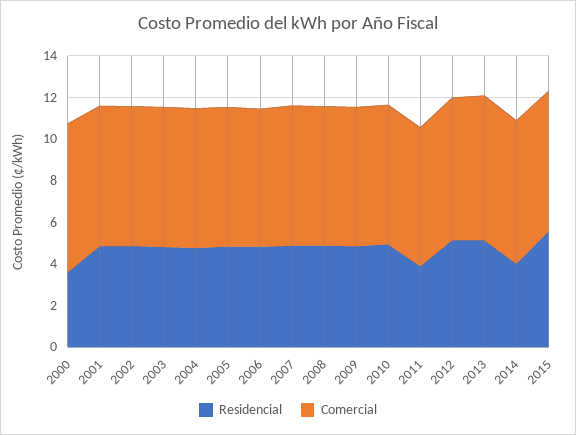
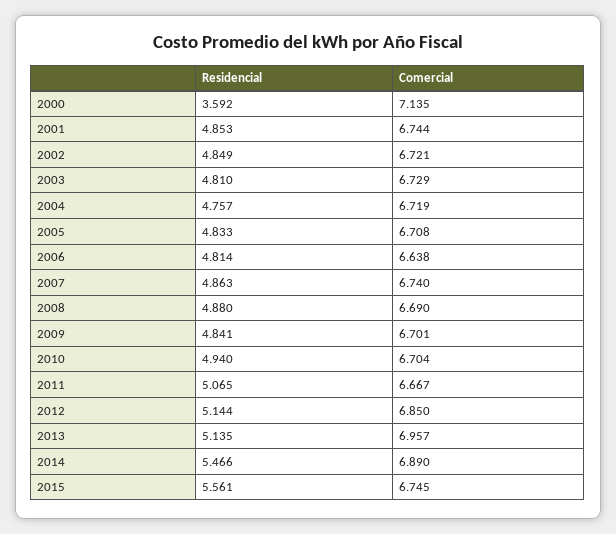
  {
    "Residencial": {
      "2000": 3.592,
      "2001": 4.853,
      "2002": 4.849,
      "2003": 4.81,
      "2004": 4.757,
      "2005": 4.833,
      "2006": 4.814,
      "2007": 4.863,
      "2008": 4.88,
      "2009": 4.841,
      "2010": 4.94,
-     "2011": 4,
+     "2011": 5.065,
      "2012": 5.144,
      "2013": 5.135,
-     "2014": 4,
+     "2014": 5.466,
      "2015": 5.561
    },
    "Comercial": {
      "2000": 7.135,
      "2001": 6.744,
      "2002": 6.721,
      "2003": 6.729,
      "2004": 6.719,
      "2005": 6.708,
      "2006": 6.638,
      "2007": 6.74,
      "2008": 6.69,
      "2009": 6.701,
      "2010": 6.704,
      "2011": 6.667,
      "2012": 6.85,
      "2013": 6.957,
      "2014": 6.89,
      "2015": 6.745
    }
  }

